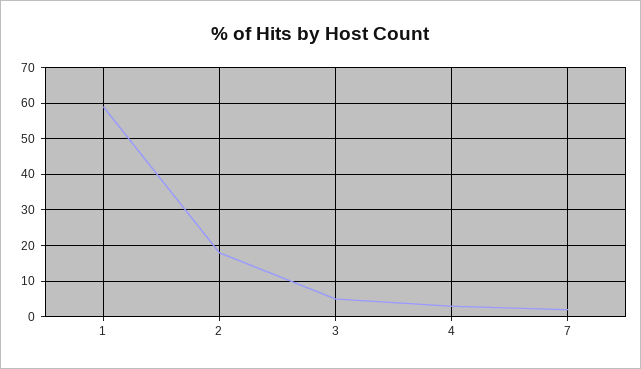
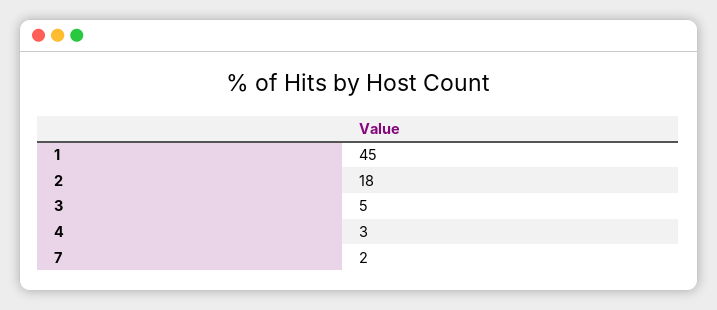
  {
-   "1": 60,
+   "1": 45,
    "2": 18,
    "3": 5,
    "4": 3,
    "7": 2
  }

